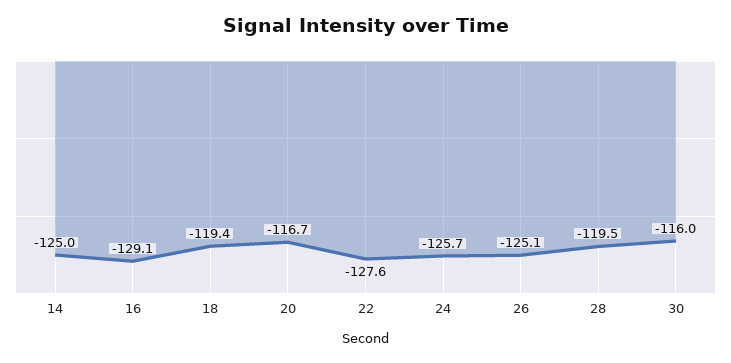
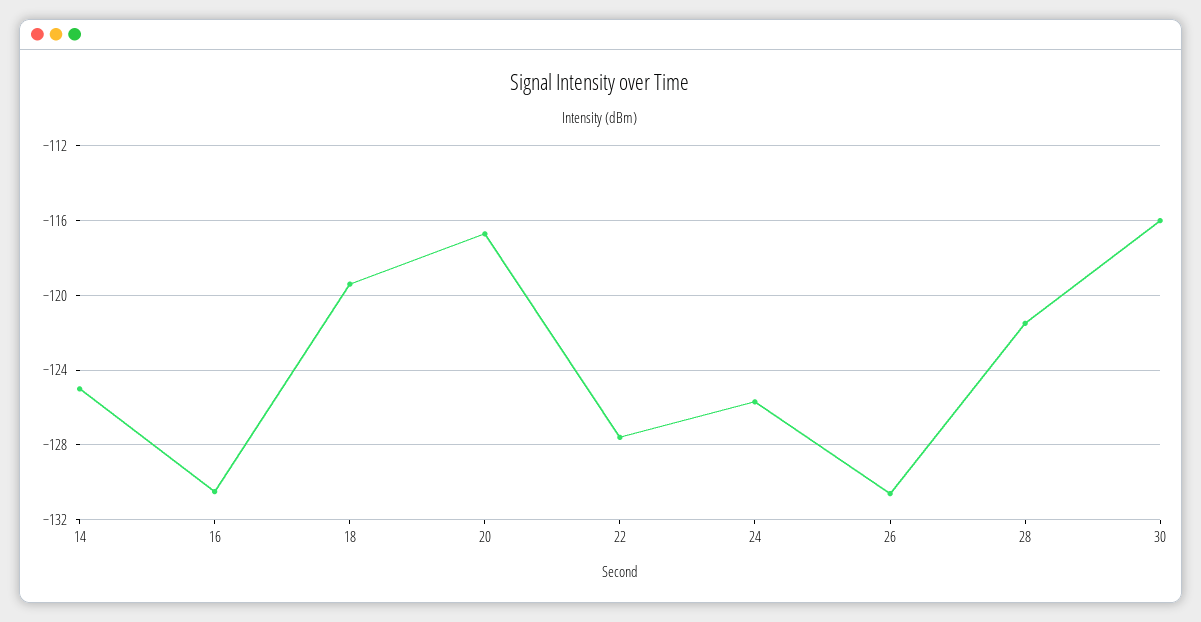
  {
    "14": -125,
-   "16": -129.1,
+   "16": -130.5,
    "18": -119.4,
    "20": -116.7,
    "22": -127.6,
    "24": -125.7,
-   "26": -125.1,
+   "26": -130.5,
-   "28": -119.5,
+   "28": -121.5,
    "30": -116
  }

